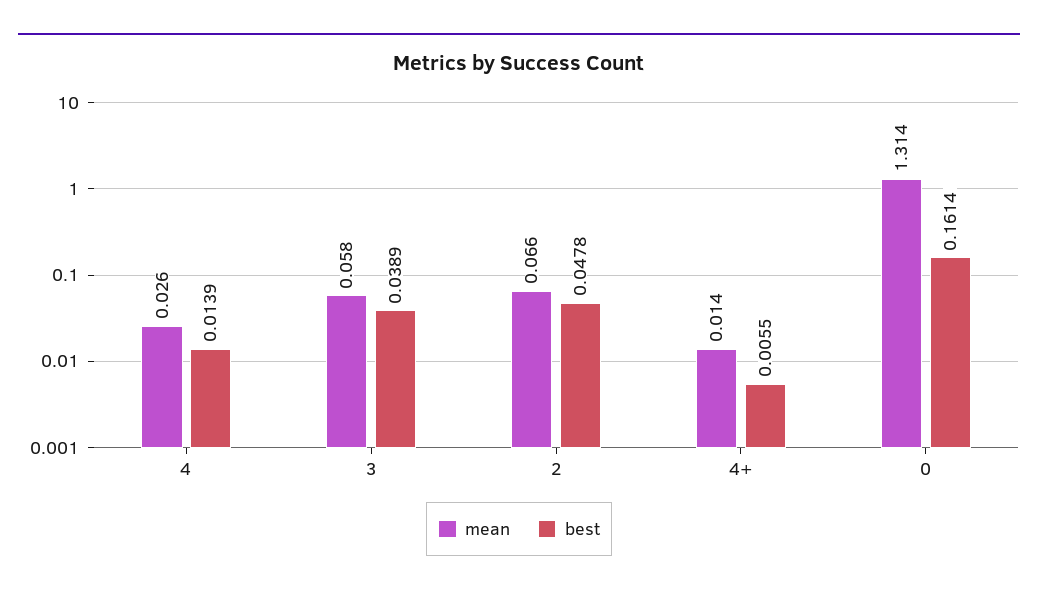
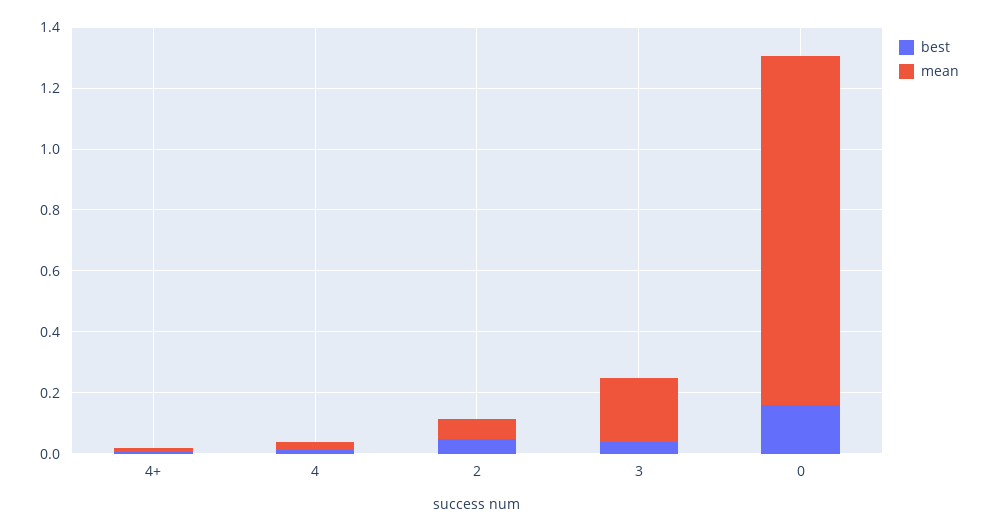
  {
    "mean": {
      "4": 0.026,
-     "3": 0.058,
+     "3": 0.2,
      "2": 0.066,
      "4+": 0.014,
-     "0": 1.314
+     "0": 1.15
    },
    "best": {
      "4": 0.0139,
      "3": 0.0389,
      "2": 0.0478,
      "4+": 0.0055,
      "0": 0.1614
    }
  }

